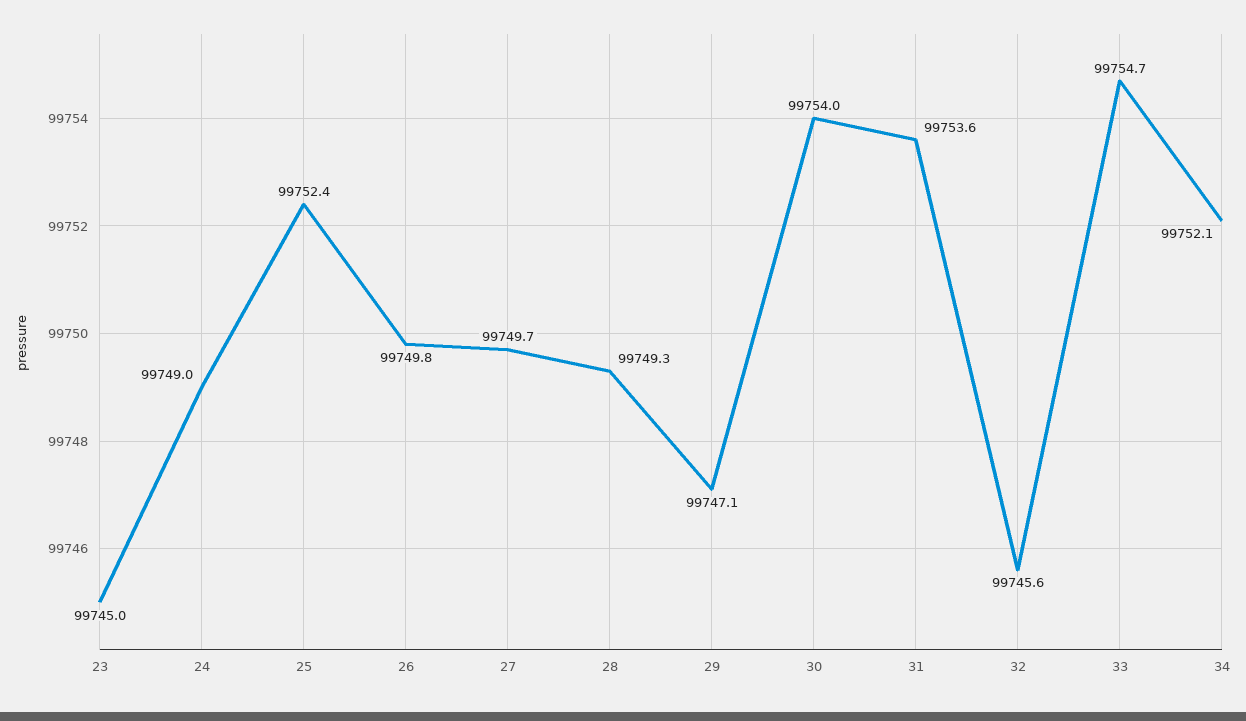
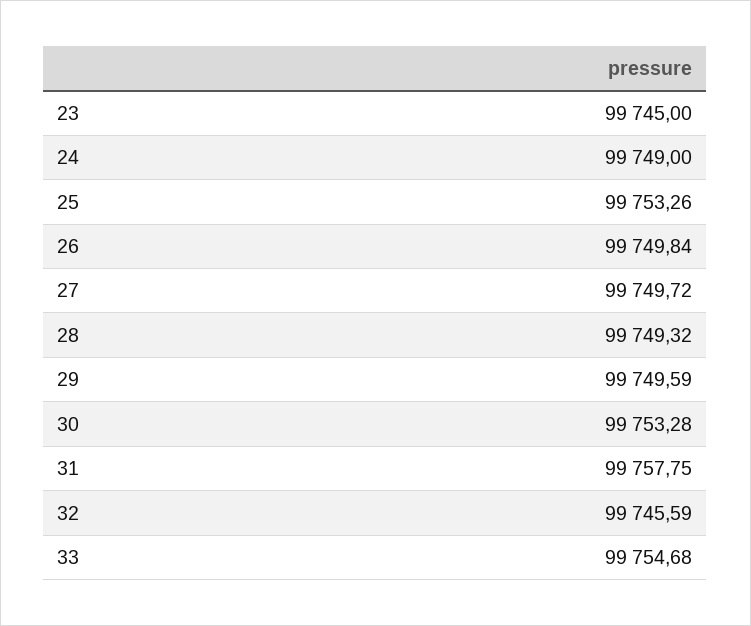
  {
    "23": 99745,
    "24": 99749,
-   "25": 99752.4,
+   "25": 99753.26,
    "26": 99749.84,
    "27": 99749.72,
    "28": 99749.32,
-   "29": 99747.1,
+   "29": 99749.59,
-   "30": 99754,
+   "30": 99753.28,
-   "31": 99753.6,
+   "31": 99757.75,
    "32": 99745.59,
-   "33": 99754.68,
+   "33": 99754.68
-   "34": 99752.1
  }

